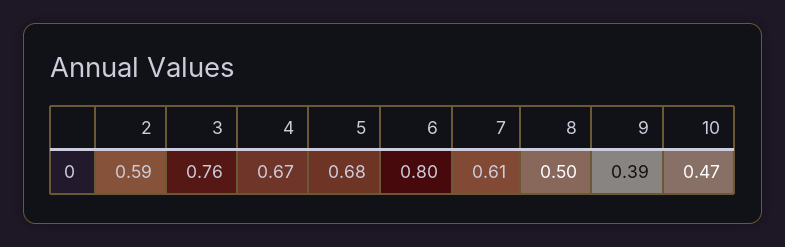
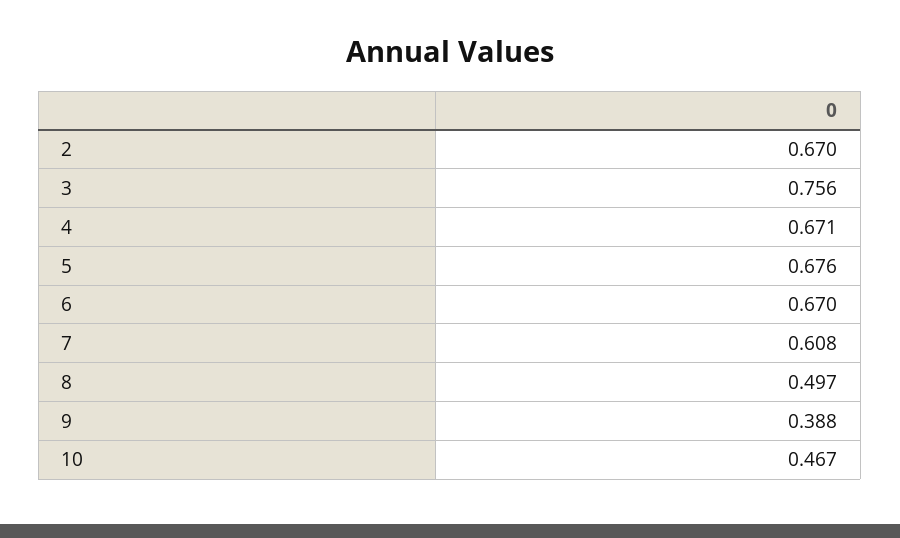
  {
-   "2": 0.59,
+   "2": 0.67,
    "3": 0.756,
    "4": 0.671,
    "5": 0.676,
-   "6": 0.8,
+   "6": 0.67,
    "7": 0.608,
    "8": 0.497,
    "9": 0.388,
    "10": 0.467
  }

